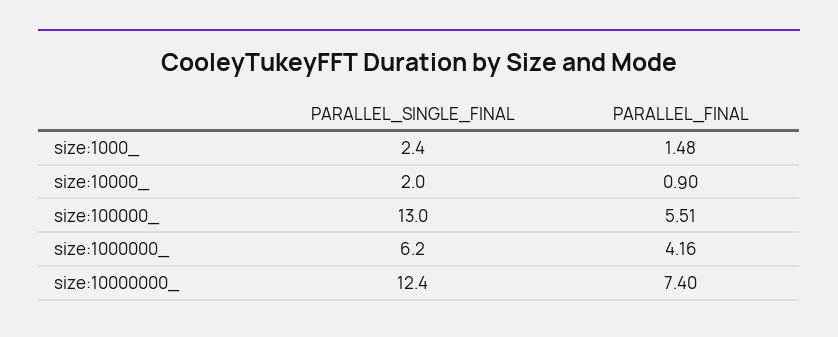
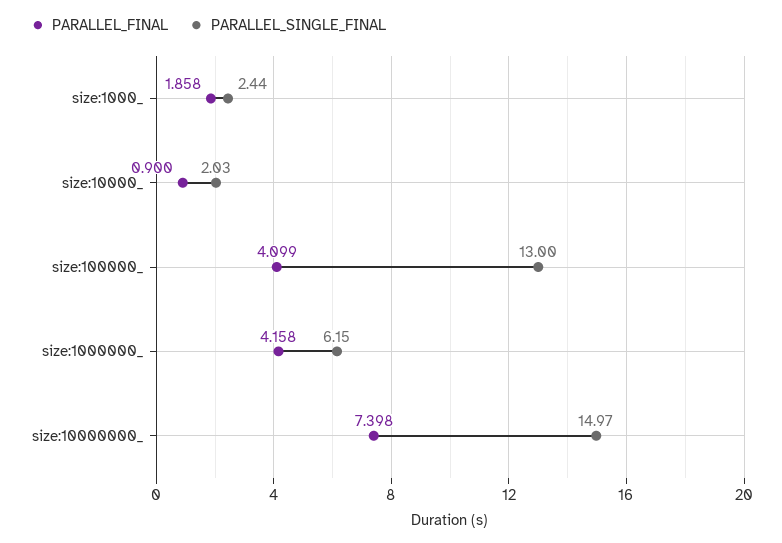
  {
    "PARALLEL_SINGLE_FINAL": {
      "size:1000_": 2.44,
      "size:10000_": 2.03,
      "size:100000_": 13,
      "size:1000000_": 6.15,
-     "size:10000000_": 12.4
+     "size:10000000_": 14.97
    },
    "PARALLEL_FINAL": {
-     "size:1000_": 1.48,
+     "size:1000_": 1.858,
      "size:10000_": 0.9,
-     "size:100000_": 5.51,
+     "size:100000_": 4.099,
      "size:1000000_": 4.158,
      "size:10000000_": 7.398
    }
  }

